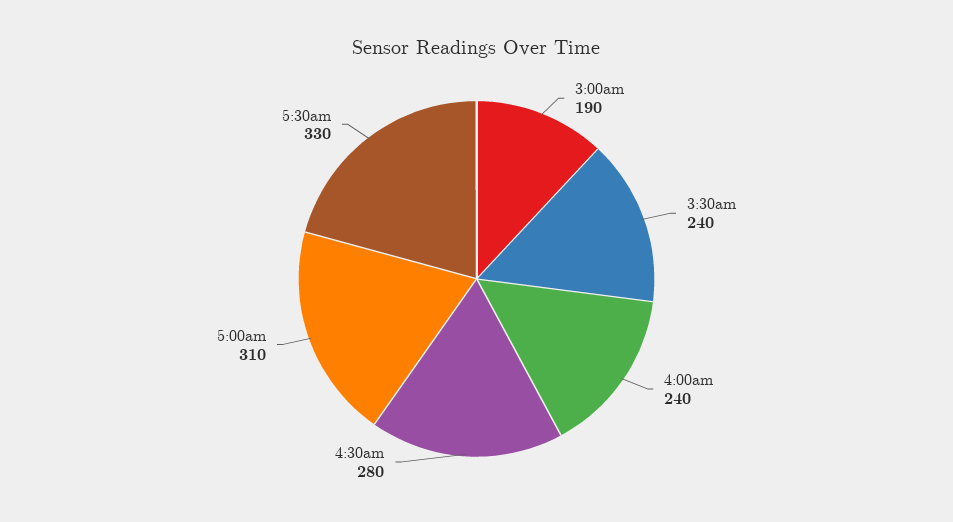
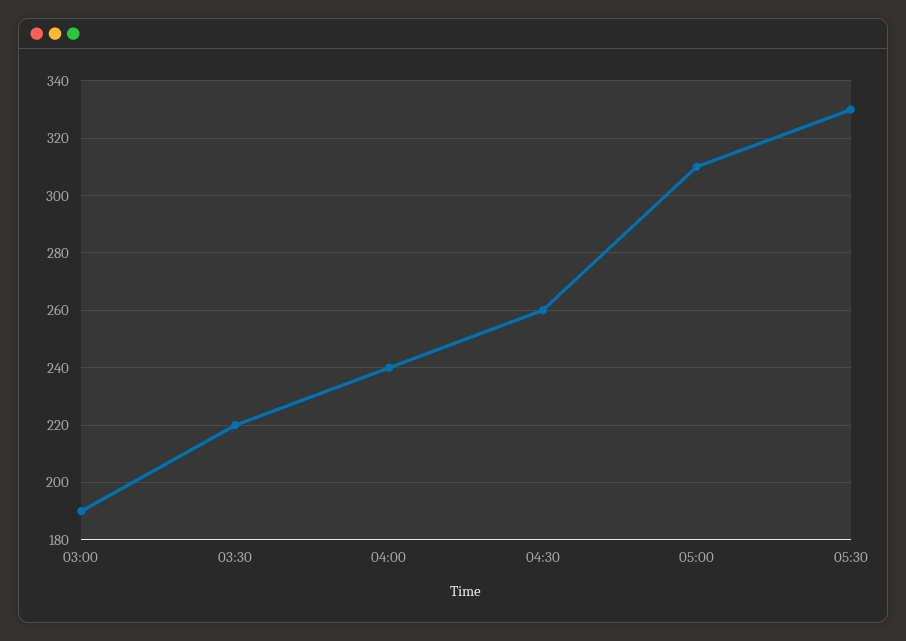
  {
    "3:00am": 190,
-   "3:30am": 240,
+   "3:30am": 220,
    "4:00am": 240,
-   "4:30am": 280,
+   "4:30am": 260,
    "5:00am": 310,
    "5:30am": 330
  }

